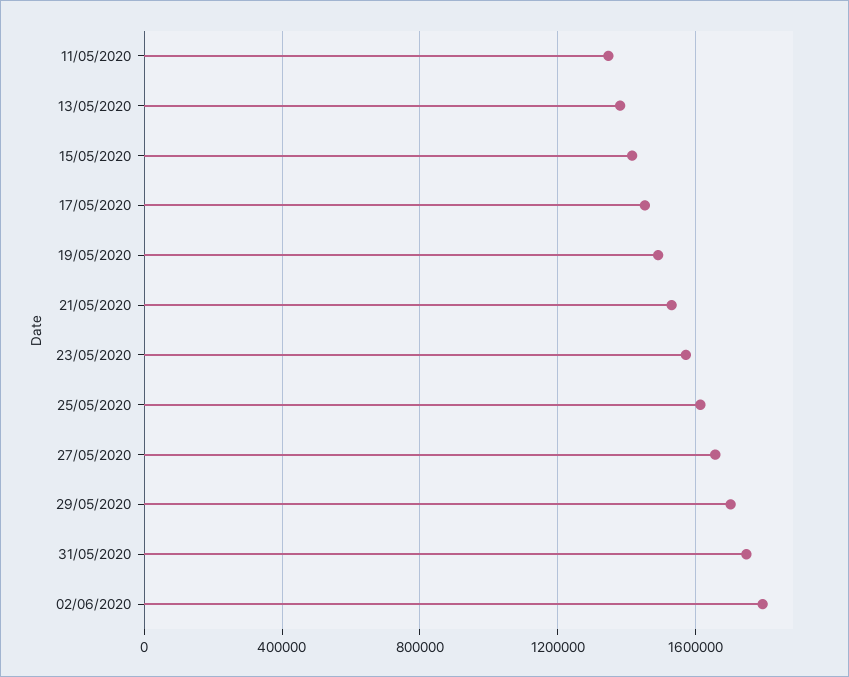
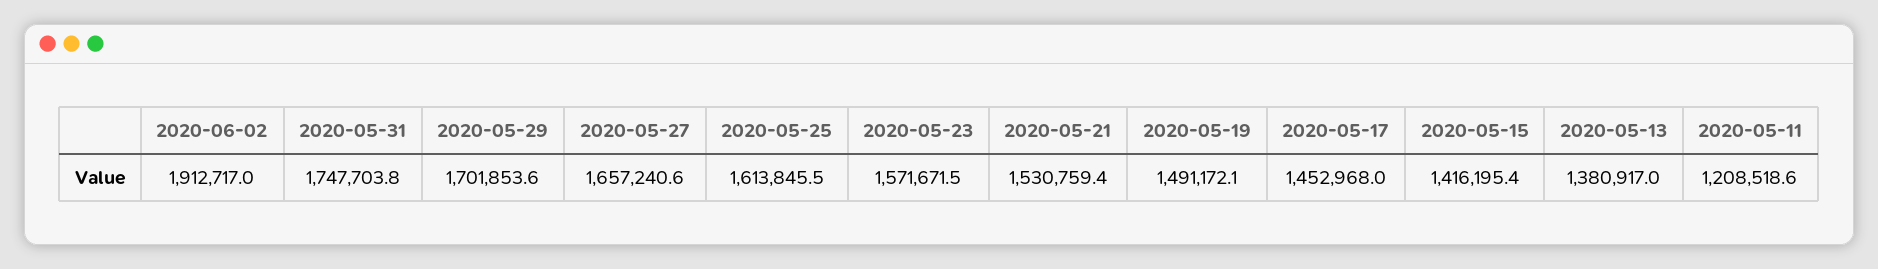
  {
-   "11/05/2020": 1350000,
+   "11/05/2020": 1208518.6,
    "13/05/2020": 1380917,
    "15/05/2020": 1416195.4,
    "17/05/2020": 1452968,
    "19/05/2020": 1491172.1,
    "21/05/2020": 1530759.4,
    "23/05/2020": 1571671.5,
    "25/05/2020": 1613845.5,
    "27/05/2020": 1657240.6,
    "29/05/2020": 1701853.6,
    "31/05/2020": 1747703.8,
-   "02/06/2020": 1800000
+   "02/06/2020": 1912717
  }

